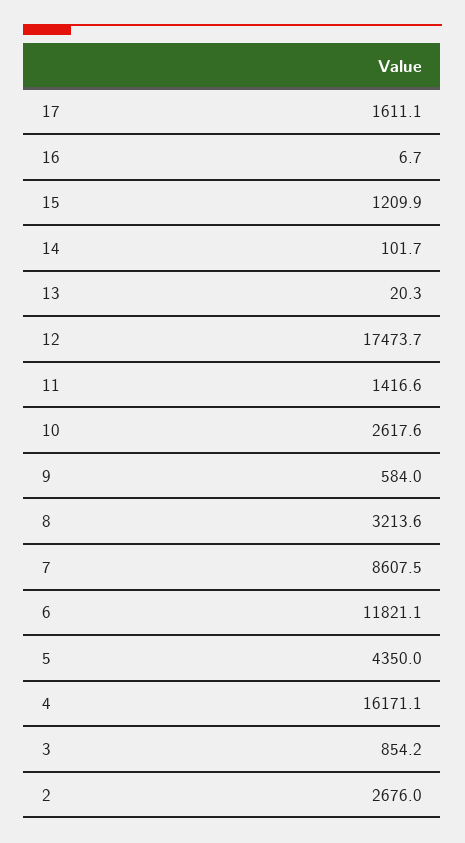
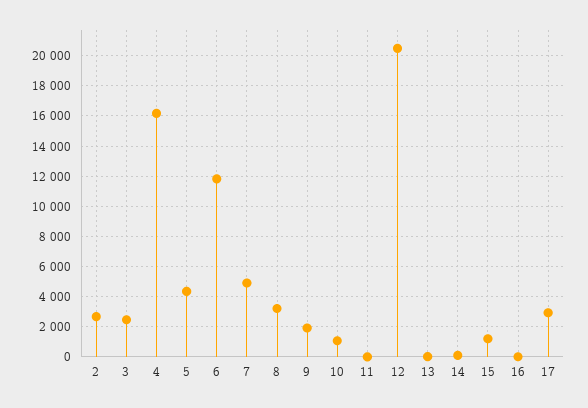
  {
-   "17": 1611.1,
+   "17": 3000,
    "16": 6.7,
    "15": 1209.9,
    "14": 101.7,
    "13": 20.3,
-   "12": 17473.7,
+   "12": 20500,
-   "11": 1416.6,
+   "11": 0,
-   "10": 2617.6,
+   "10": 1000,
-   "9": 584,
+   "9": 2000,
    "8": 3213.6,
-   "7": 8607.5,
+   "7": 5000,
    "6": 11821.1,
    "5": 4350,
    "4": 16171.1,
-   "3": 854.2,
+   "3": 2500,
    "2": 2676
  }

